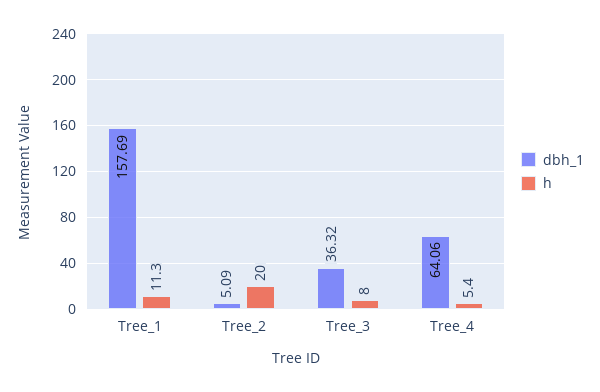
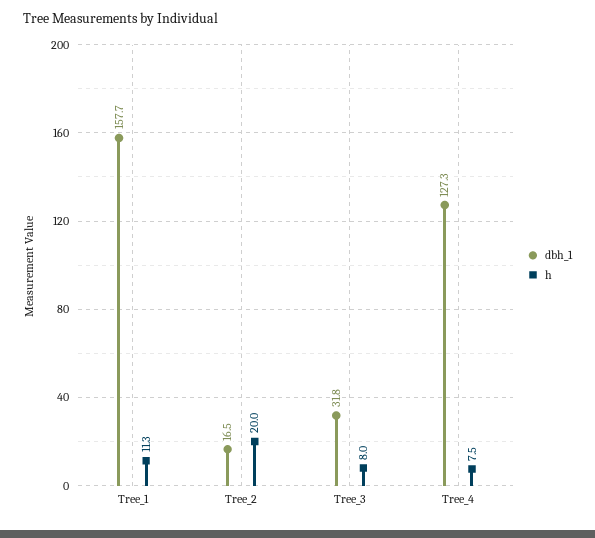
  {
    "dbh_1": {
      "Tree_1": 157.69,
-     "Tree_2": 5.09,
+     "Tree_2": 16.5,
-     "Tree_3": 36.32,
+     "Tree_3": 31.8,
-     "Tree_4": 64.06
+     "Tree_4": 127.3
    },
    "h": {
      "Tree_1": 11.3,
      "Tree_2": 20,
      "Tree_3": 8,
-     "Tree_4": 5.4
+     "Tree_4": 7.5
    }
  }

